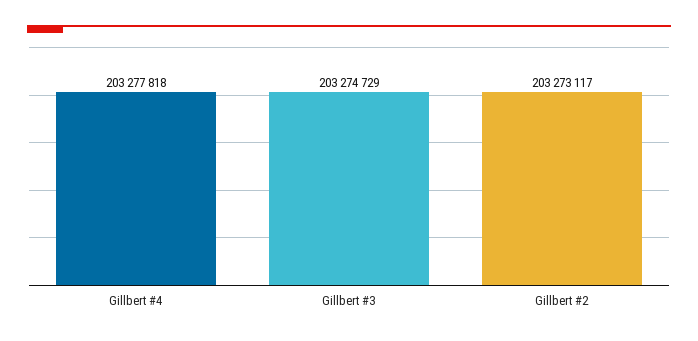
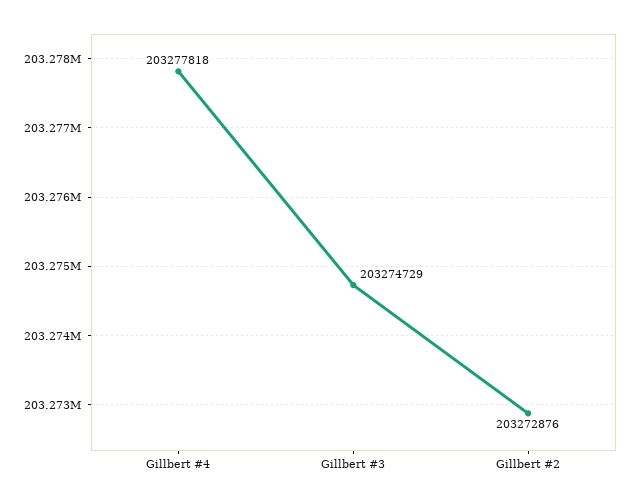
  {
    "Gillbert #4": 203277818,
    "Gillbert #3": 203274729,
-   "Gillbert #2": 203273117
+   "Gillbert #2": 203272876
  }

